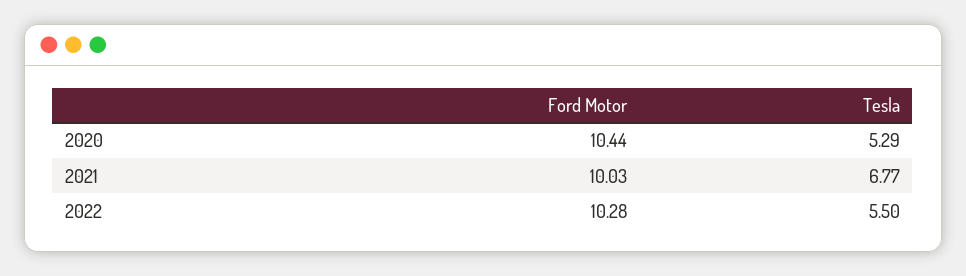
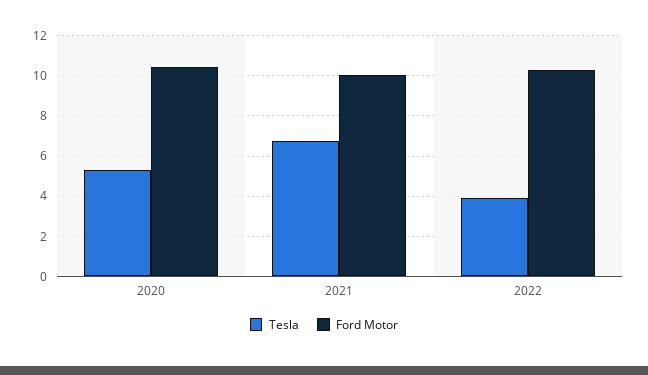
  {
    "Ford Motor": {
      "2020": 10.44,
      "2021": 10.03,
      "2022": 10.28
    },
    "Tesla": {
      "2020": 5.29,
      "2021": 6.77,
-     "2022": 5.5
+     "2022": 4
    }
  }

